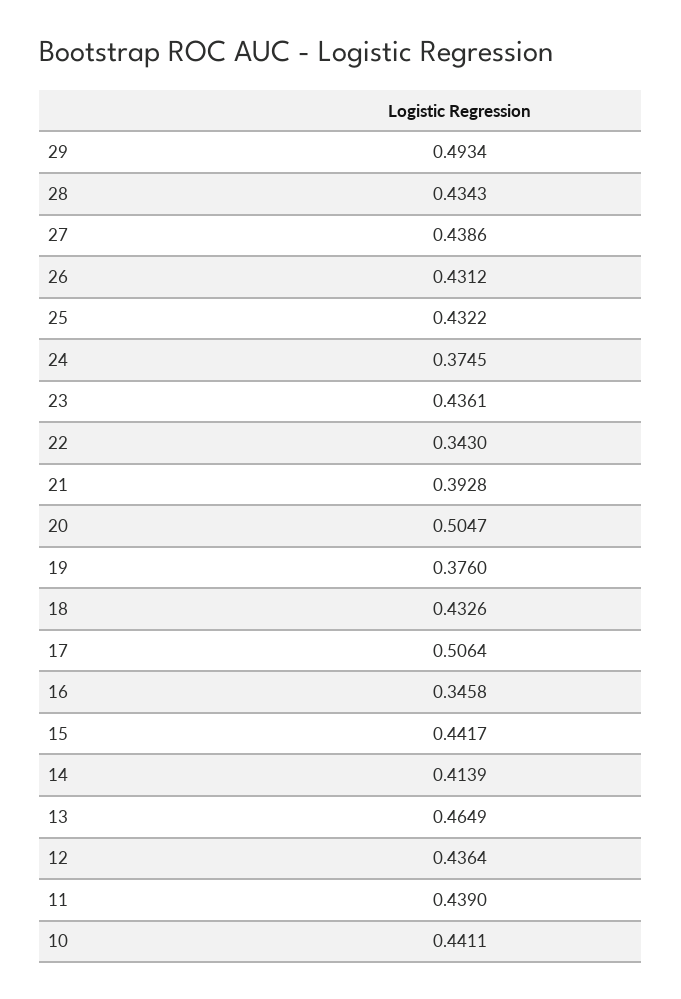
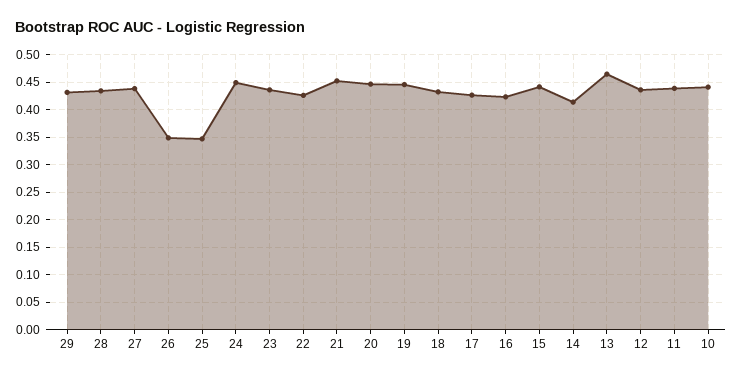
  {
-   "29": 0.4934,
+   "29": 0.425,
    "28": 0.4343,
    "27": 0.4386,
-   "26": 0.4312,
+   "26": 0.35,
-   "25": 0.4322,
+   "25": 0.35,
-   "24": 0.3745,
+   "24": 0.45,
    "23": 0.4361,
-   "22": 0.343,
+   "22": 0.425,
-   "21": 0.3928,
+   "21": 0.45,
-   "20": 0.5047,
+   "20": 0.45,
-   "19": 0.376,
+   "19": 0.45,
    "18": 0.4326,
-   "17": 0.5064,
+   "17": 0.425,
-   "16": 0.3458,
+   "16": 0.425,
    "15": 0.4417,
    "14": 0.4139,
    "13": 0.4649,
    "12": 0.4364,
    "11": 0.439,
    "10": 0.4411
  }

